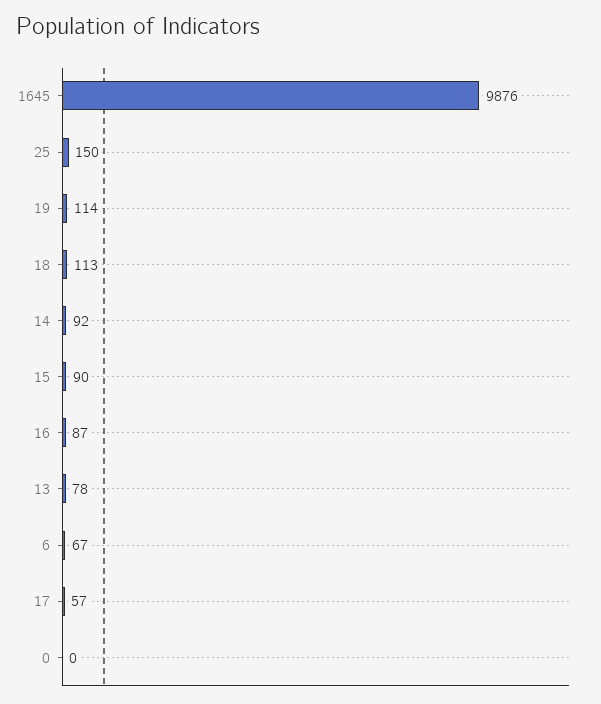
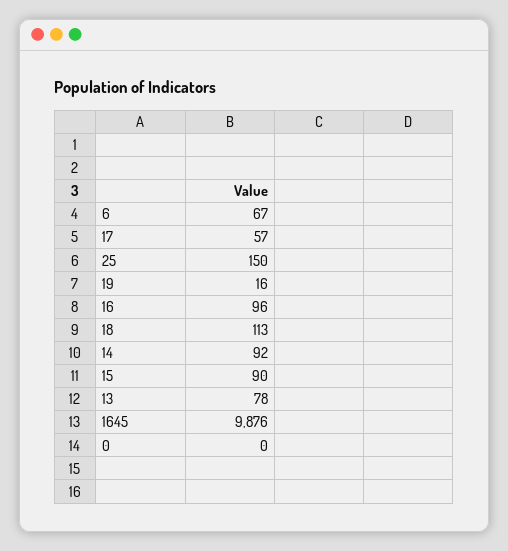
  {
    "1645": 9876,
    "25": 150,
-   "19": 114,
+   "19": 16,
    "18": 113,
    "14": 92,
    "15": 90,
-   "16": 87,
+   "16": 96,
    "13": 78,
    "6": 67,
    "17": 57,
    "0": 0
  }

